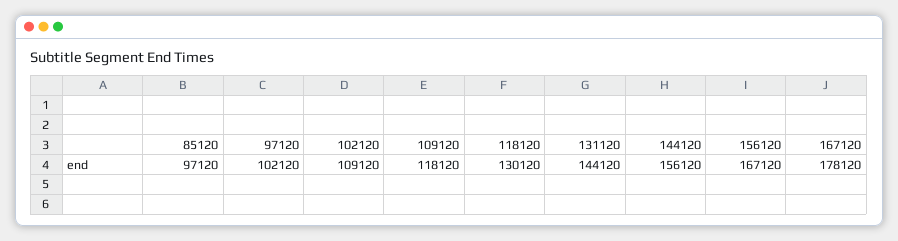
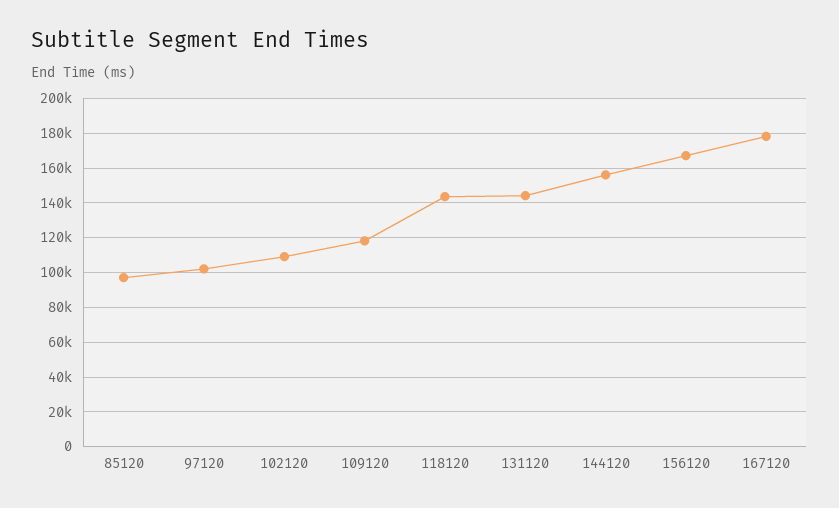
  {
    "85120": 97120,
    "97120": 102120,
    "102120": 109120,
    "109120": 118120,
-   "118120": 130120,
+   "118120": 145000,
    "131120": 144120,
    "144120": 156120,
    "156120": 167120,
    "167120": 178120
  }

